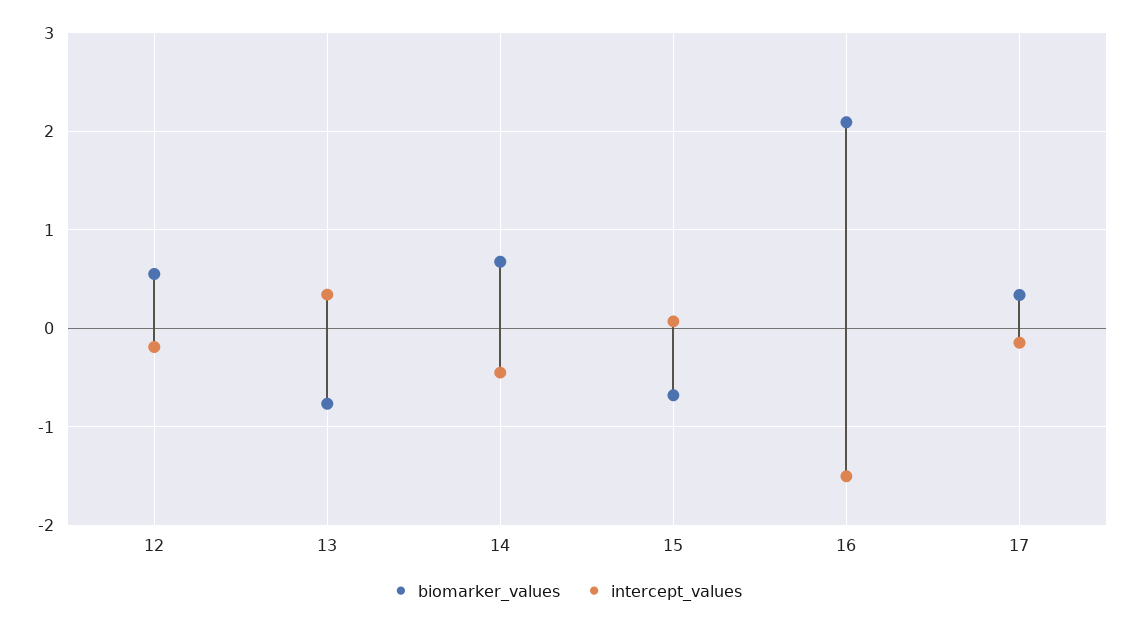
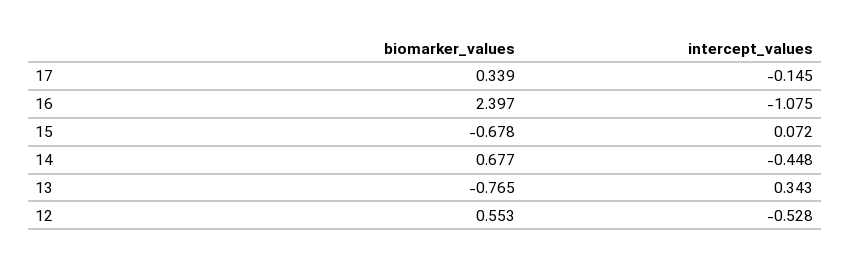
  {
    "biomarker_values": {
      "12": 0.553,
      "13": -0.765,
      "14": 0.677,
      "15": -0.678,
-     "16": 2.1,
+     "16": 2.397,
      "17": 0.339
    },
    "intercept_values": {
-     "12": -0.2,
+     "12": -0.528,
      "13": 0.343,
      "14": -0.448,
      "15": 0.072,
-     "16": -1.5,
+     "16": -1.075,
      "17": -0.145
    }
  }

